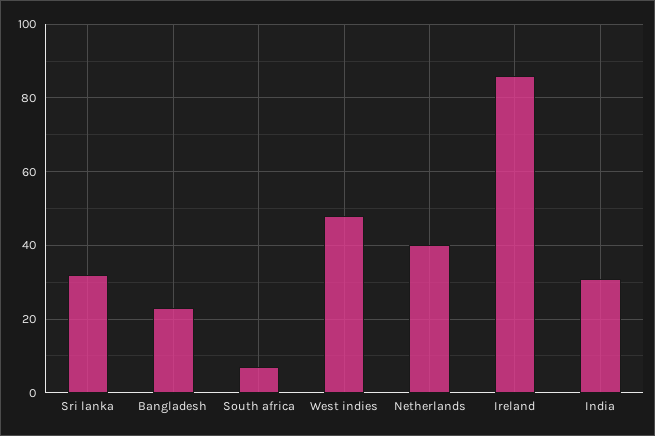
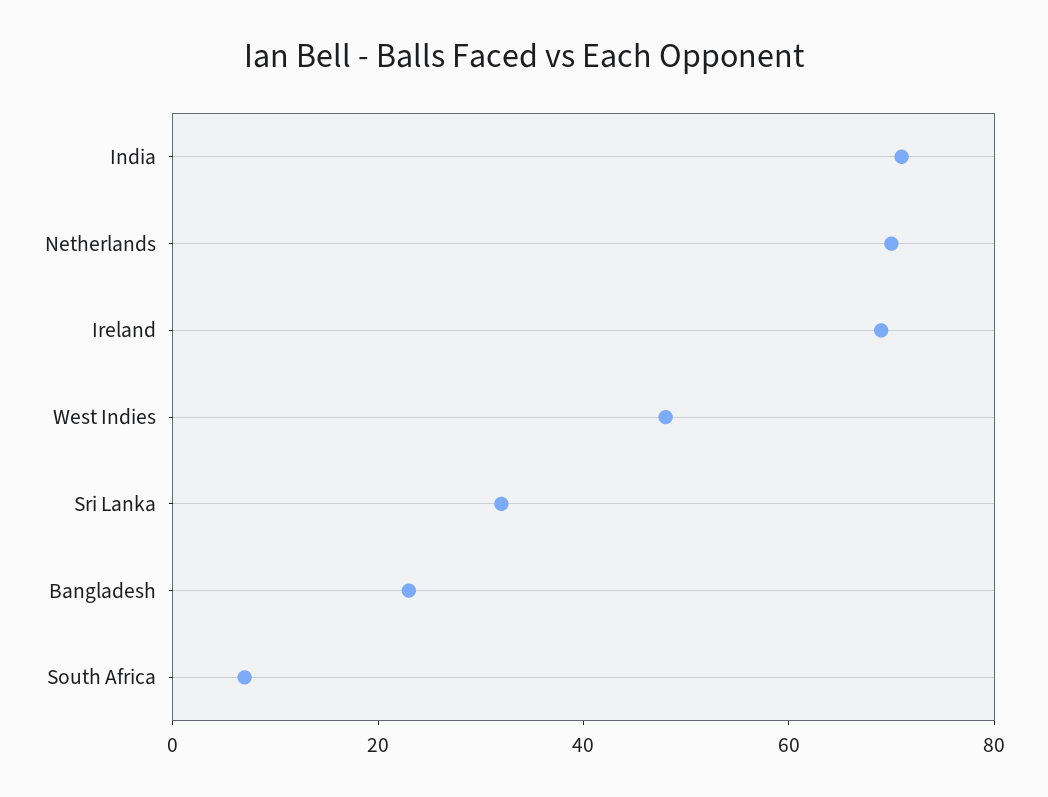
  {
    "Sri lanka": 30,
    "Bangladesh": 25,
    "South africa": 5,
    "West indies": 50,
-   "Netherlands": 40,
+   "Netherlands": 70,
-   "Ireland": 85,
+   "Ireland": 70,
-   "India": 30
+   "India": 70
  }

